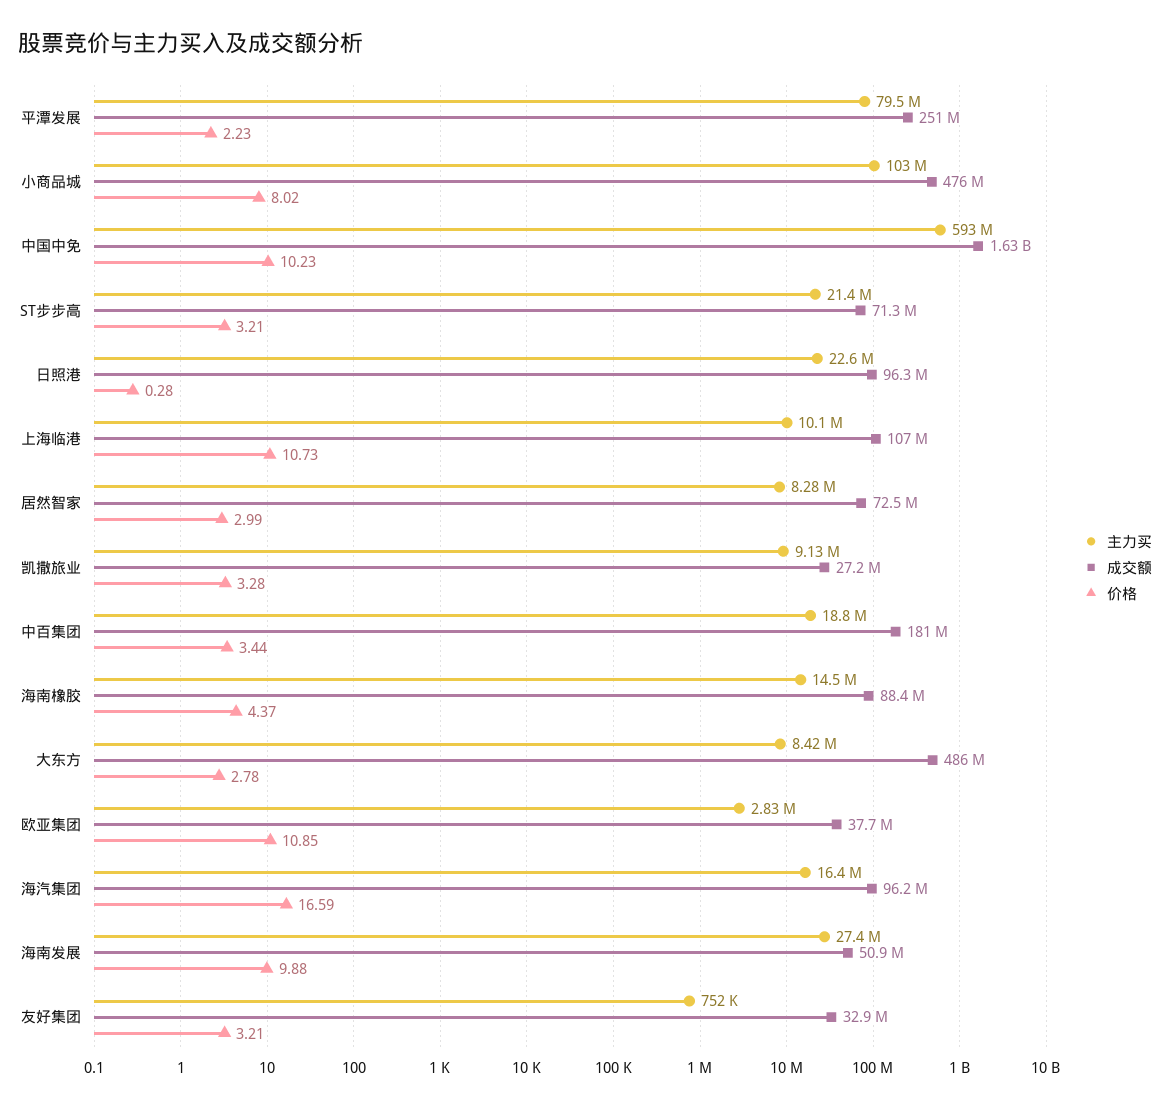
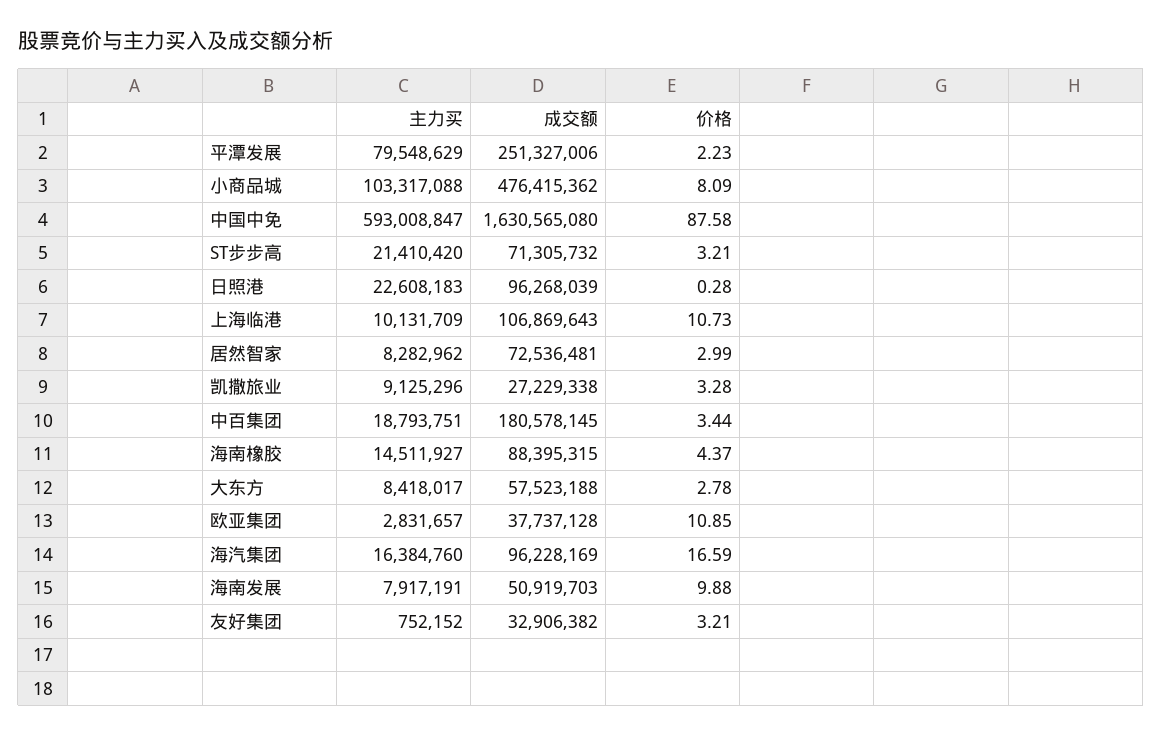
  {
    "主力买": {
      "平潭发展": 79548629,
      "小商品城": 103317088,
      "中国中免": 593008847,
      "ST步步高": 21410420,
      "日照港": 22608183,
      "上海临港": 10131709,
      "居然智家": 8282962,
      "凯撒旅业": 9125296,
      "中百集团": 18793751,
      "海南橡胶": 14511927,
      "大东方": 8418017,
      "欧亚集团": 2831657,
      "海汽集团": 16384760,
-     "海南发展": 27400000,
+     "海南发展": 7917191,
      "友好集团": 752152
    },
    "成交额": {
      "平潭发展": 251327006,
      "小商品城": 476415362,
      "中国中免": 1630565080,
      "ST步步高": 71305732,
      "日照港": 96268039,
      "上海临港": 106869643,
      "居然智家": 72536481,
      "凯撒旅业": 27229338,
      "中百集团": 180578145,
      "海南橡胶": 88395315,
-     "大东方": 486000000,
+     "大东方": 57523188,
      "欧亚集团": 37737128,
      "海汽集团": 96228169,
      "海南发展": 50919703,
      "友好集团": 32906382
    },
    "价格": {
      "平潭发展": 2.23,
-     "小商品城": 8.02,
+     "小商品城": 8.09,
-     "中国中免": 10.23,
+     "中国中免": 87.58,
      "ST步步高": 3.21,
      "日照港": 0.28,
      "上海临港": 10.73,
      "居然智家": 2.99,
      "凯撒旅业": 3.28,
      "中百集团": 3.44,
      "海南橡胶": 4.37,
      "大东方": 2.78,
      "欧亚集团": 10.85,
      "海汽集团": 16.59,
      "海南发展": 9.88,
      "友好集团": 3.21
    }
  }

